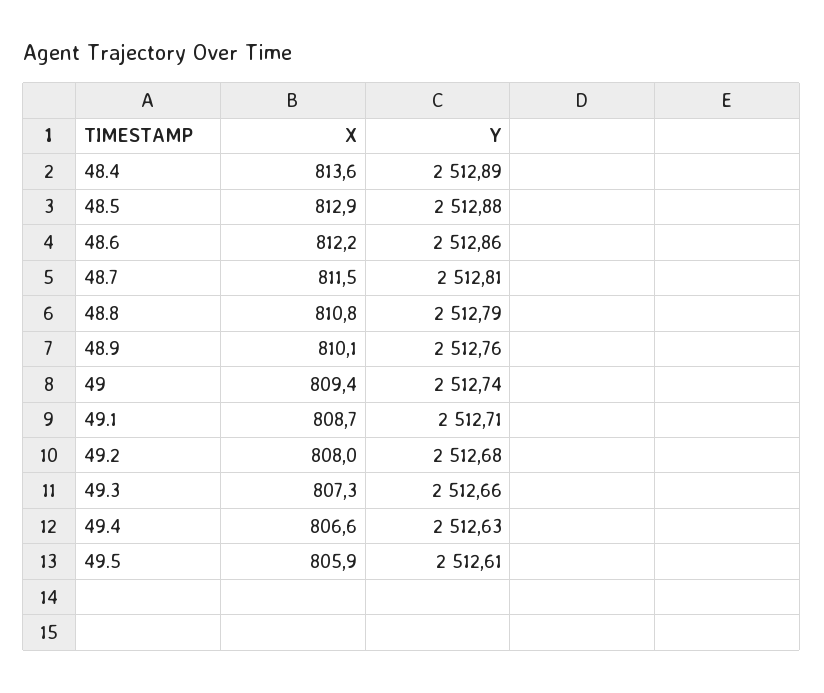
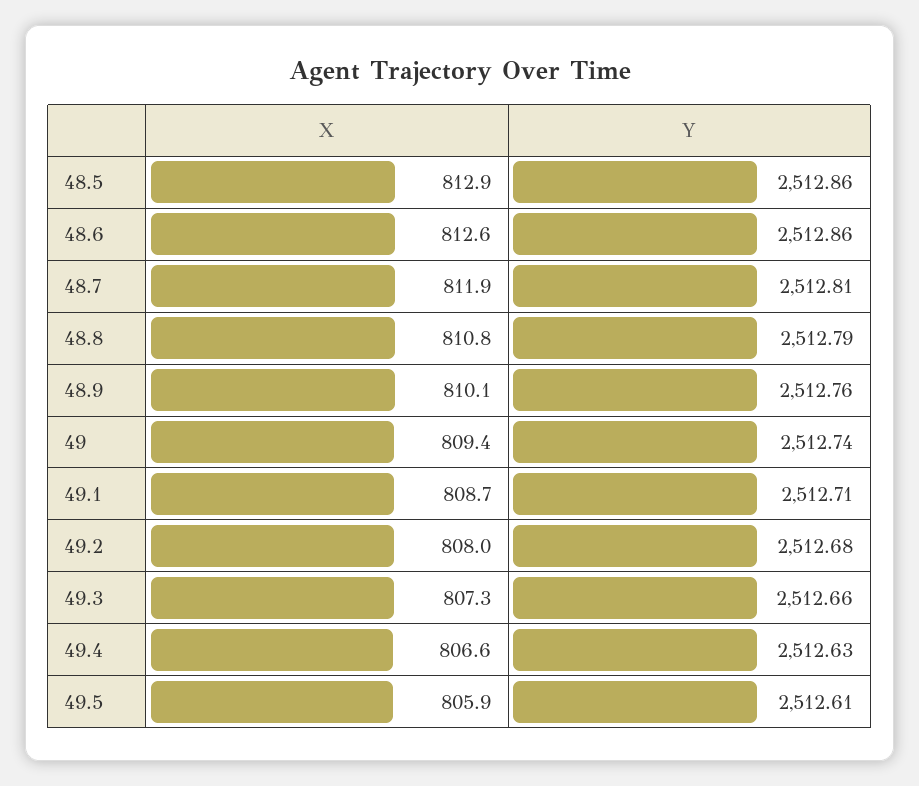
  {
    "X": {
-     "48.4": 813.6,
      "48.5": 812.9,
-     "48.6": 812.2,
+     "48.6": 812.6,
-     "48.7": 811.5,
+     "48.7": 811.9,
      "48.8": 810.8,
      "48.9": 810.1,
      "49": 809.4,
      "49.1": 808.7,
      "49.2": 808,
      "49.3": 807.3,
      "49.4": 806.6,
      "49.5": 805.9
    },
    "Y": {
-     "48.4": 2512.89,
-     "48.5": 2512.88,
+     "48.5": 2512.86,
      "48.6": 2512.86,
      "48.7": 2512.81,
      "48.8": 2512.79,
      "48.9": 2512.76,
      "49": 2512.74,
      "49.1": 2512.71,
      "49.2": 2512.68,
      "49.3": 2512.66,
      "49.4": 2512.63,
      "49.5": 2512.61
    }
  }

